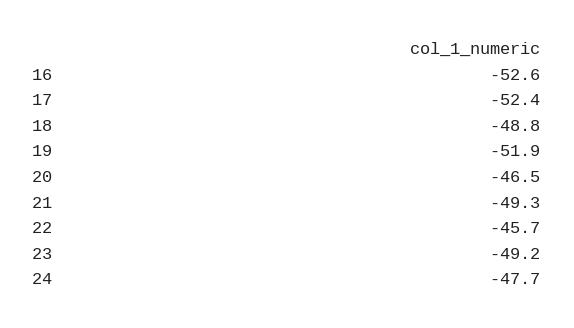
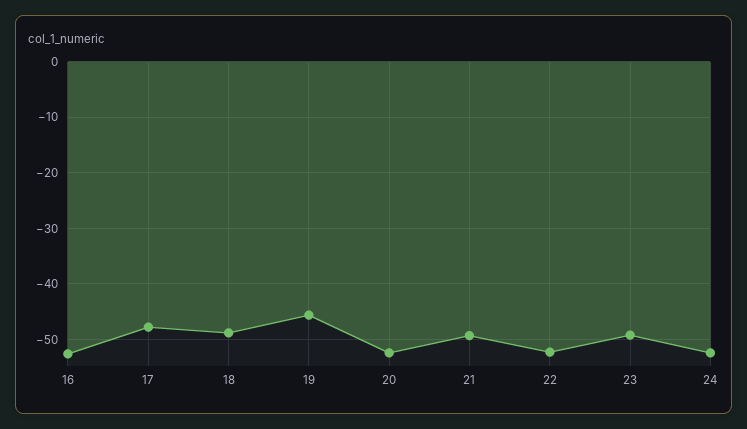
  {
    "16": -52.6,
-   "17": -52.4,
+   "17": -48,
    "18": -48.8,
-   "19": -51.9,
+   "19": -46,
-   "20": -46.5,
+   "20": -52,
    "21": -49.3,
-   "22": -45.7,
+   "22": -52,
    "23": -49.2,
-   "24": -47.7
+   "24": -52
  }

